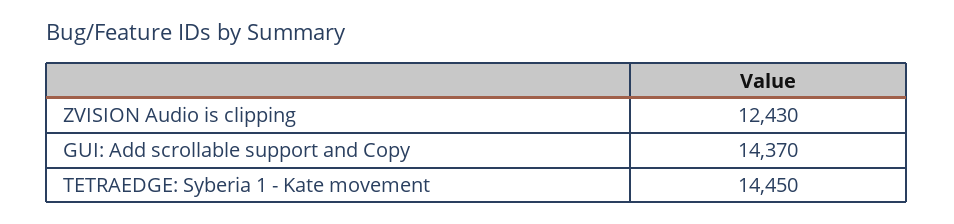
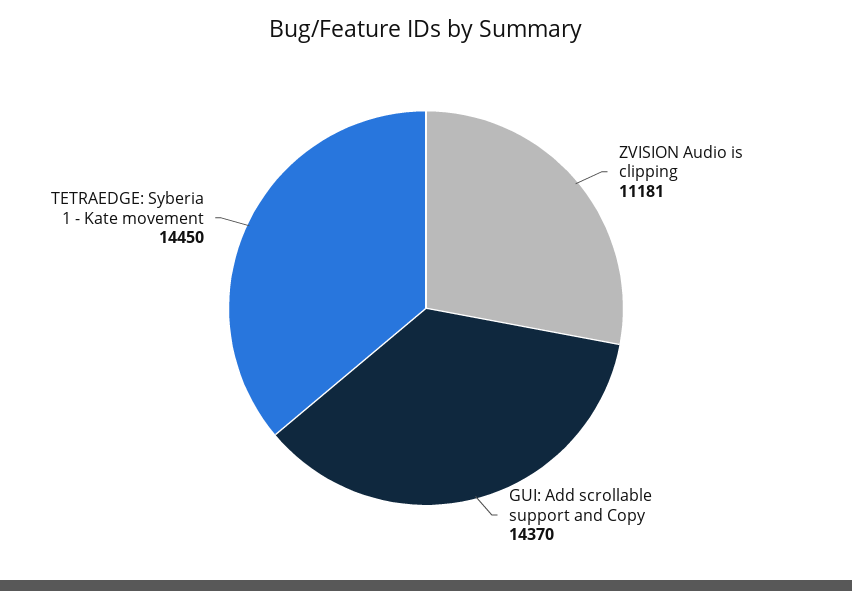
  {
-   "ZVISION Audio is clipping": 12430,
+   "ZVISION Audio is clipping": 11181,
    "GUI: Add scrollable support and Copy": 14370,
    "TETRAEDGE: Syberia 1 - Kate movement": 14450
  }

